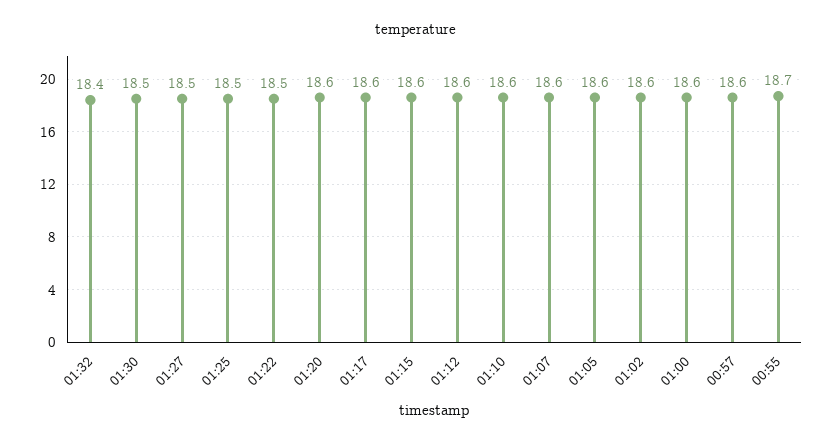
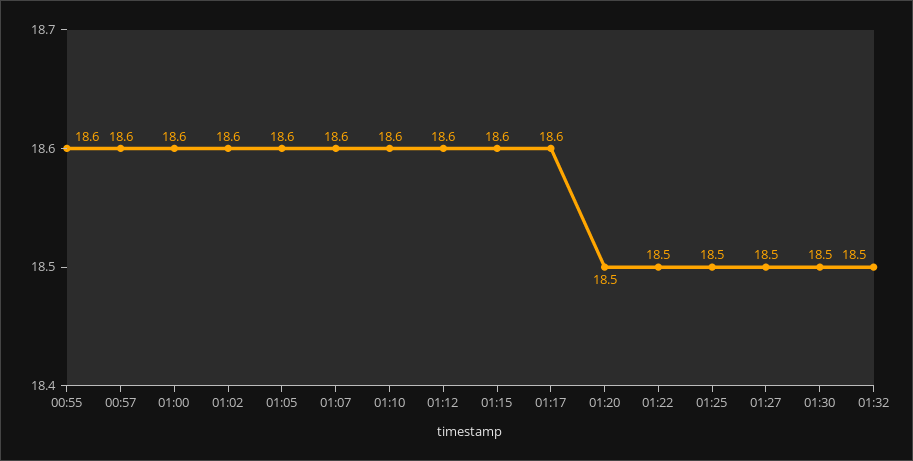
  {
-   "01:32": 18.4,
+   "01:32": 18.5,
    "01:30": 18.5,
    "01:27": 18.5,
    "01:25": 18.5,
    "01:22": 18.5,
-   "01:20": 18.6,
+   "01:20": 18.5,
    "01:17": 18.6,
    "01:15": 18.6,
    "01:12": 18.6,
    "01:10": 18.6,
    "01:07": 18.6,
    "01:05": 18.6,
    "01:02": 18.6,
    "01:00": 18.6,
    "00:57": 18.6,
-   "00:55": 18.7
+   "00:55": 18.6
  }

